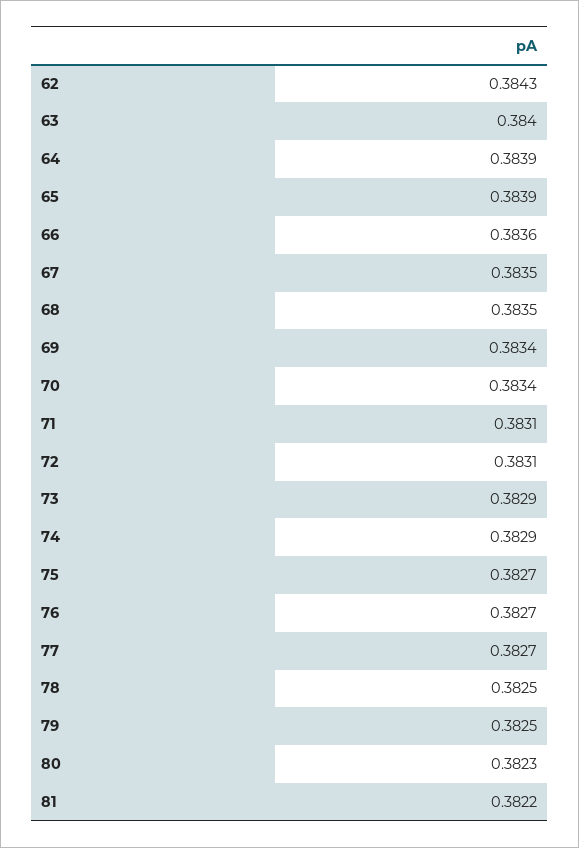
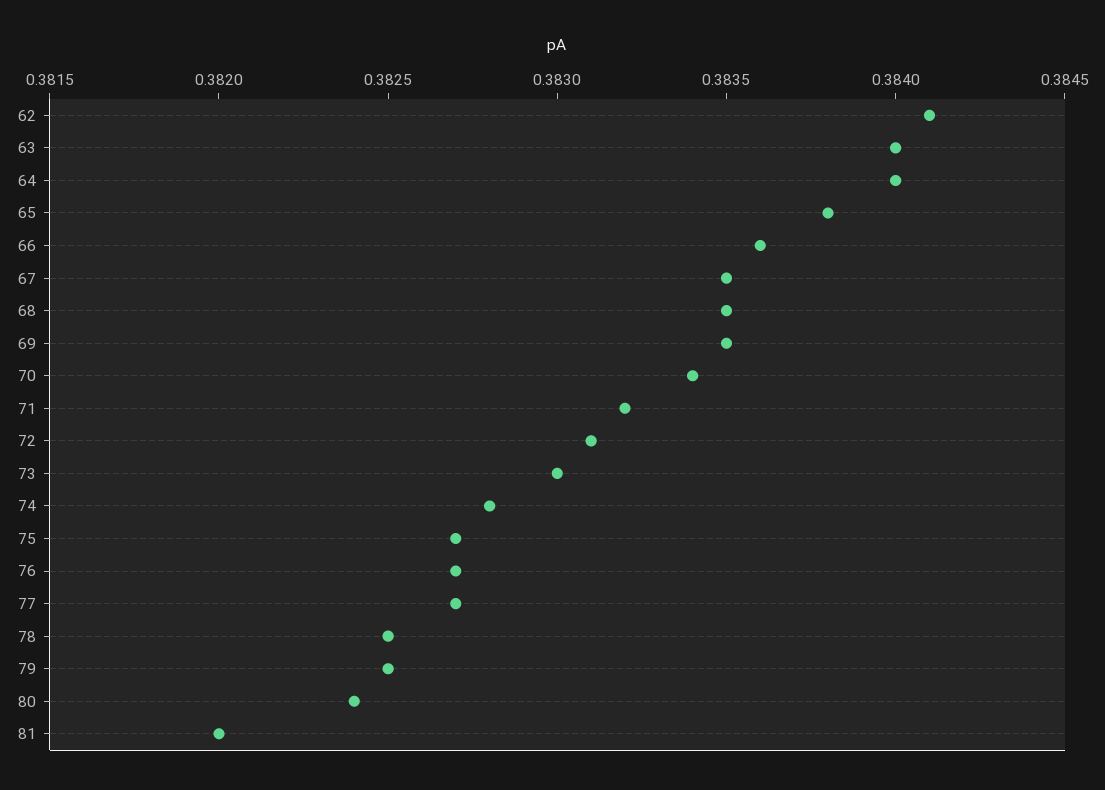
  {
-   "62": 0.3843,
+   "62": 0.3841,
    "63": 0.384,
-   "64": 0.3839,
+   "64": 0.384,
-   "65": 0.3839,
+   "65": 0.3838,
    "66": 0.3836,
    "67": 0.3835,
    "68": 0.3835,
-   "69": 0.3834,
+   "69": 0.3835,
    "70": 0.3834,
-   "71": 0.3831,
+   "71": 0.3832,
    "72": 0.3831,
-   "73": 0.3829,
+   "73": 0.383,
-   "74": 0.3829,
+   "74": 0.3828,
    "75": 0.3827,
    "76": 0.3827,
    "77": 0.3827,
    "78": 0.3825,
    "79": 0.3825,
-   "80": 0.3823,
+   "80": 0.3824,
-   "81": 0.3822
+   "81": 0.382
  }

